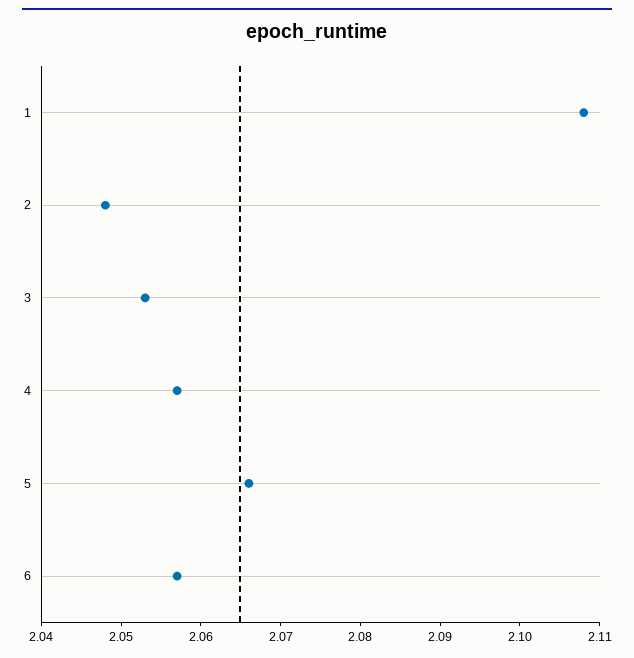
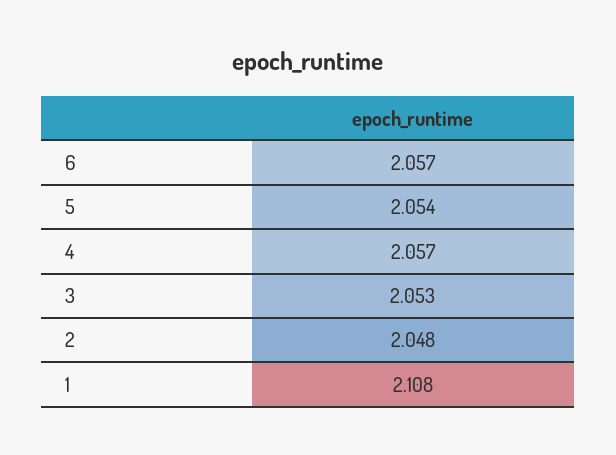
  {
    "1": 2.108,
    "2": 2.048,
    "3": 2.053,
    "4": 2.057,
-   "5": 2.065,
+   "5": 2.054,
    "6": 2.057
  }

